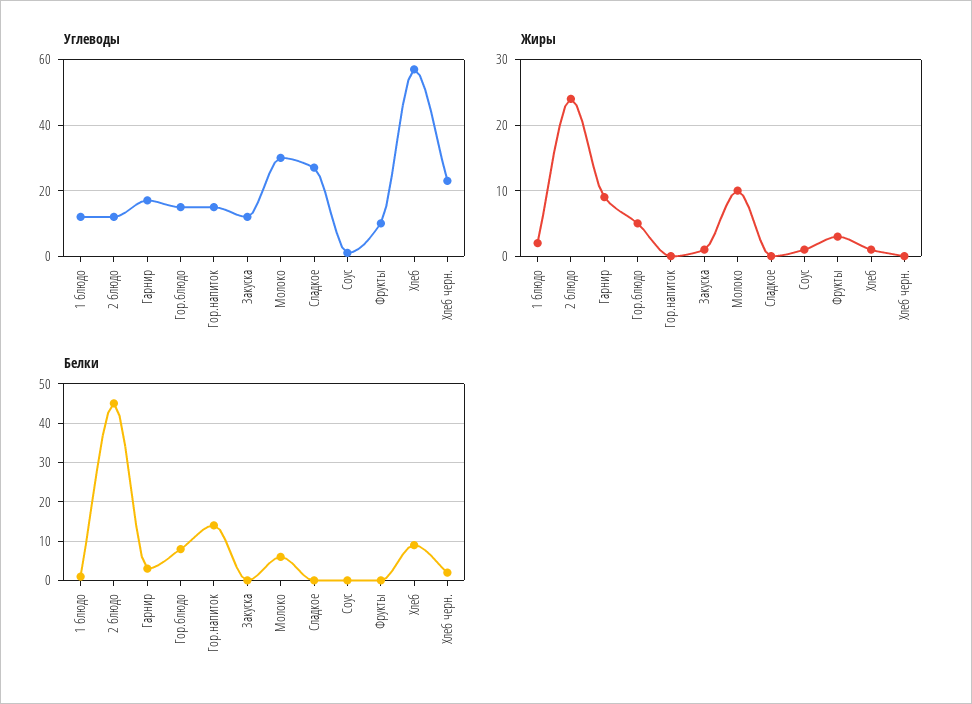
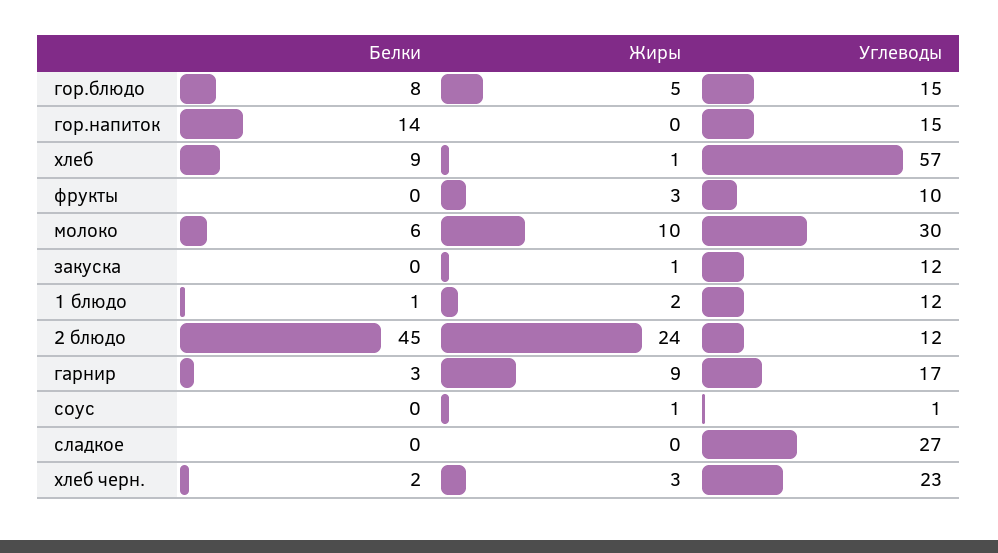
  {
    "Углеводы": {
      "1 блюдо": 12,
      "2 блюдо": 12,
      "Гарнир": 17,
      "Гор.блюдо": 15,
      "Гор.напиток": 15,
      "Закуска": 12,
      "Молоко": 30,
      "Сладкое": 27,
      "Соус": 1,
      "Фрукты": 10,
      "Хлеб": 57,
      "Хлеб черн.": 23
    },
    "Жиры": {
      "1 блюдо": 2,
      "2 блюдо": 24,
      "Гарнир": 9,
      "Гор.блюдо": 5,
      "Гор.напиток": 0,
      "Закуска": 1,
      "Молоко": 10,
      "Сладкое": 0,
      "Соус": 1,
      "Фрукты": 3,
      "Хлеб": 1,
-     "Хлеб черн.": 0
+     "Хлеб черн.": 3
    },
    "Белки": {
      "1 блюдо": 1,
      "2 блюдо": 45,
      "Гарнир": 3,
      "Гор.блюдо": 8,
      "Гор.напиток": 14,
      "Закуска": 0,
      "Молоко": 6,
      "Сладкое": 0,
      "Соус": 0,
      "Фрукты": 0,
      "Хлеб": 9,
      "Хлеб черн.": 2
    }
  }

